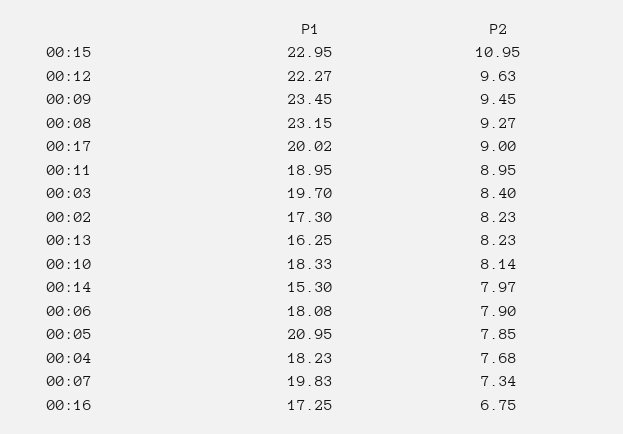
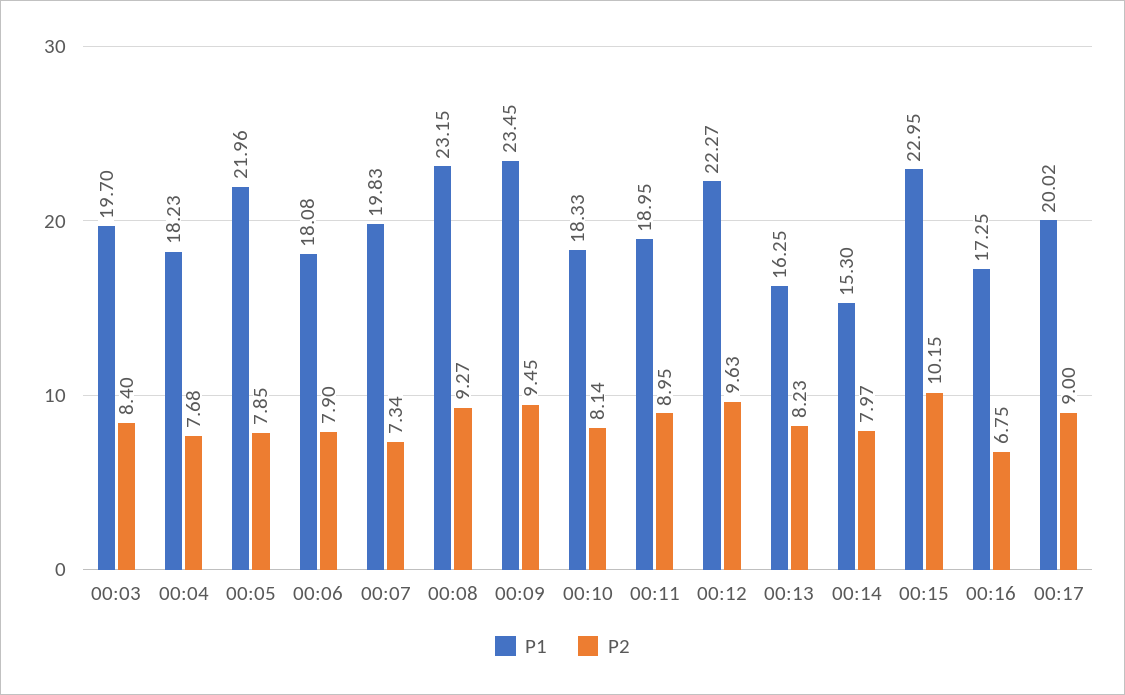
  {
    "P1": {
      "00:15": 22.95,
      "00:12": 22.27,
      "00:09": 23.45,
      "00:08": 23.15,
      "00:17": 20.02,
      "00:11": 18.95,
      "00:03": 19.7,
-     "00:02": 17.3,
      "00:13": 16.25,
      "00:10": 18.33,
      "00:14": 15.3,
      "00:06": 18.08,
-     "00:05": 20.95,
+     "00:05": 21.96,
      "00:04": 18.23,
      "00:07": 19.83,
      "00:16": 17.25
    },
    "P2": {
-     "00:15": 10.95,
+     "00:15": 10.15,
      "00:12": 9.63,
      "00:09": 9.45,
      "00:08": 9.27,
      "00:17": 9,
      "00:11": 8.95,
      "00:03": 8.4,
-     "00:02": 8.23,
      "00:13": 8.23,
      "00:10": 8.14,
      "00:14": 7.97,
      "00:06": 7.9,
      "00:05": 7.85,
      "00:04": 7.68,
      "00:07": 7.34,
      "00:16": 6.75
    }
  }

